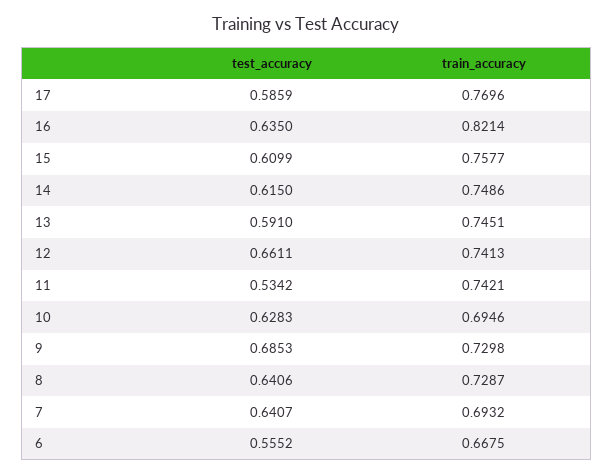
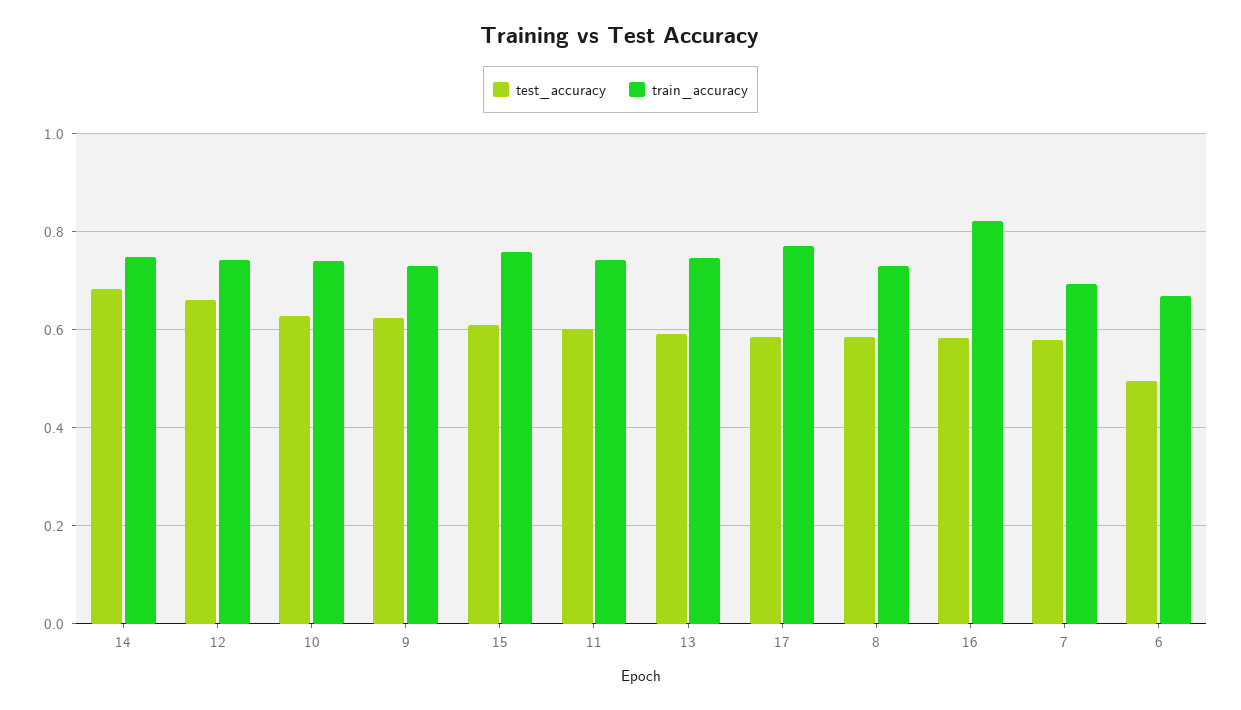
  {
    "test_accuracy": {
      "17": 0.5859,
-     "16": 0.635,
+     "16": 0.58,
      "15": 0.6099,
-     "14": 0.615,
+     "14": 0.68,
      "13": 0.591,
      "12": 0.6611,
-     "11": 0.5342,
+     "11": 0.6,
      "10": 0.6283,
-     "9": 0.6853,
+     "9": 0.62,
-     "8": 0.6406,
+     "8": 0.58,
-     "7": 0.6407,
+     "7": 0.58,
-     "6": 0.5552
+     "6": 0.5
    },
    "train_accuracy": {
      "17": 0.7696,
      "16": 0.8214,
      "15": 0.7577,
      "14": 0.7486,
      "13": 0.7451,
      "12": 0.7413,
      "11": 0.7421,
-     "10": 0.6946,
+     "10": 0.74,
      "9": 0.7298,
      "8": 0.7287,
      "7": 0.6932,
      "6": 0.6675
    }
  }

